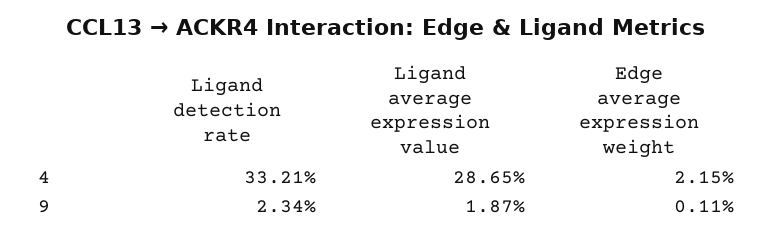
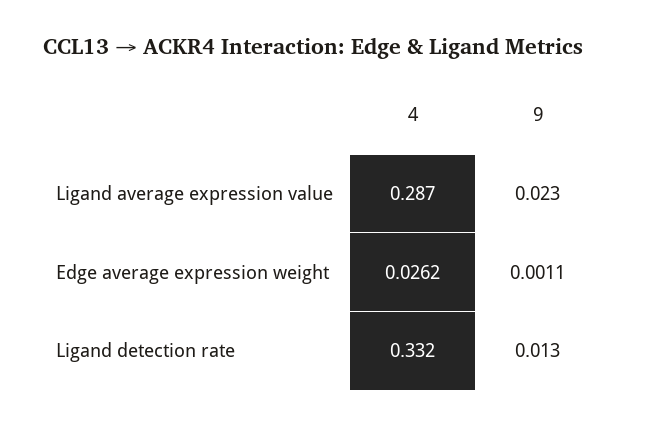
  {
    "Ligand detection rate": {
      "4": 0.3321,
-     "9": 0.0234
+     "9": 0.013
    },
    "Ligand average expression value": {
      "4": 0.2865,
-     "9": 0.0187
+     "9": 0.023
    },
    "Edge average expression weight": {
-     "4": 0.0215,
+     "4": 0.0262,
      "9": 0.0011
    }
  }

